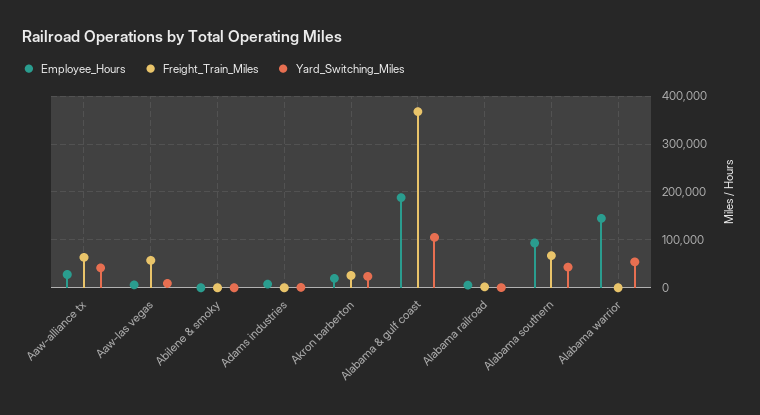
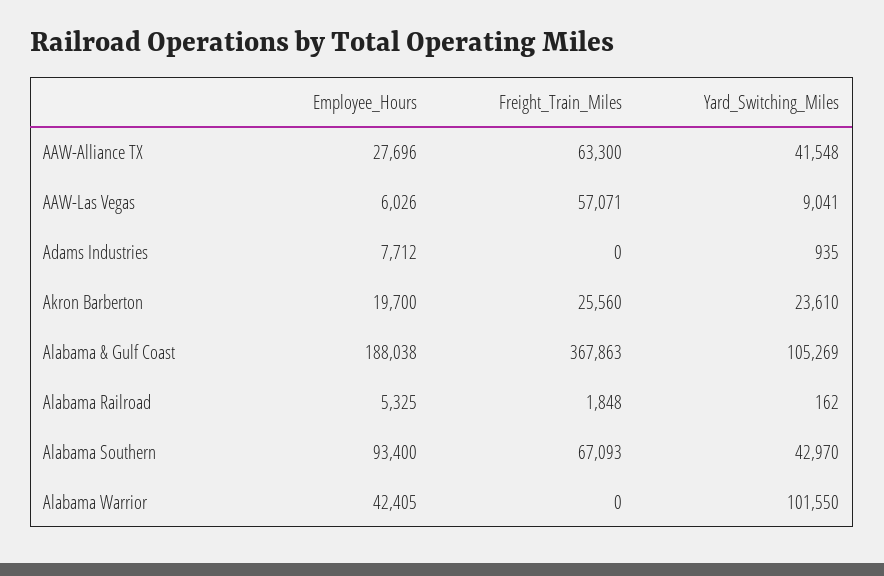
  {
    "Employee_Hours": {
      "Aaw-alliance tx": 27696,
      "Aaw-las vegas": 6026,
-     "Abilene & smoky": 0,
      "Adams industries": 7712,
      "Akron barberton": 19700,
      "Alabama & gulf coast": 188038,
      "Alabama railroad": 5325,
      "Alabama southern": 93400,
-     "Alabama warrior": 140000
+     "Alabama warrior": 42405
    },
    "Freight_Train_Miles": {
      "Aaw-alliance tx": 63300,
      "Aaw-las vegas": 57071,
-     "Abilene & smoky": 0,
      "Adams industries": 0,
      "Akron barberton": 25560,
      "Alabama & gulf coast": 367863,
      "Alabama railroad": 1848,
      "Alabama southern": 67093,
      "Alabama warrior": 0
    },
    "Yard_Switching_Miles": {
      "Aaw-alliance tx": 41548,
      "Aaw-las vegas": 9041,
-     "Abilene & smoky": 0,
      "Adams industries": 935,
      "Akron barberton": 23610,
      "Alabama & gulf coast": 105269,
      "Alabama railroad": 162,
      "Alabama southern": 42970,
-     "Alabama warrior": 60000
+     "Alabama warrior": 101550
    }
  }

